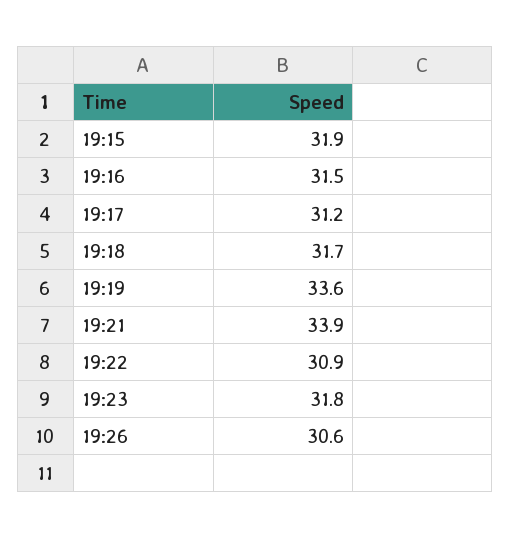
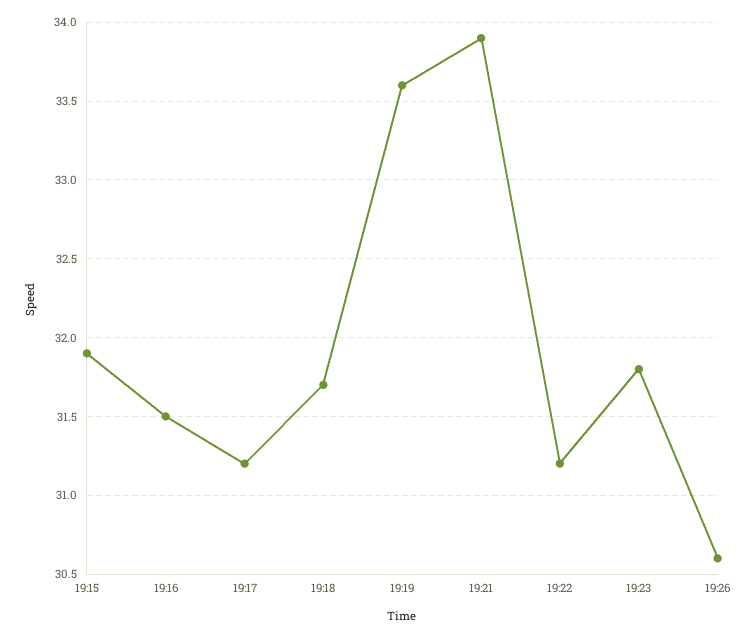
  {
    "19:15": 31.9,
    "19:16": 31.5,
    "19:17": 31.2,
    "19:18": 31.7,
    "19:19": 33.6,
    "19:21": 33.9,
-   "19:22": 30.9,
+   "19:22": 31.2,
    "19:23": 31.8,
    "19:26": 30.6
  }

